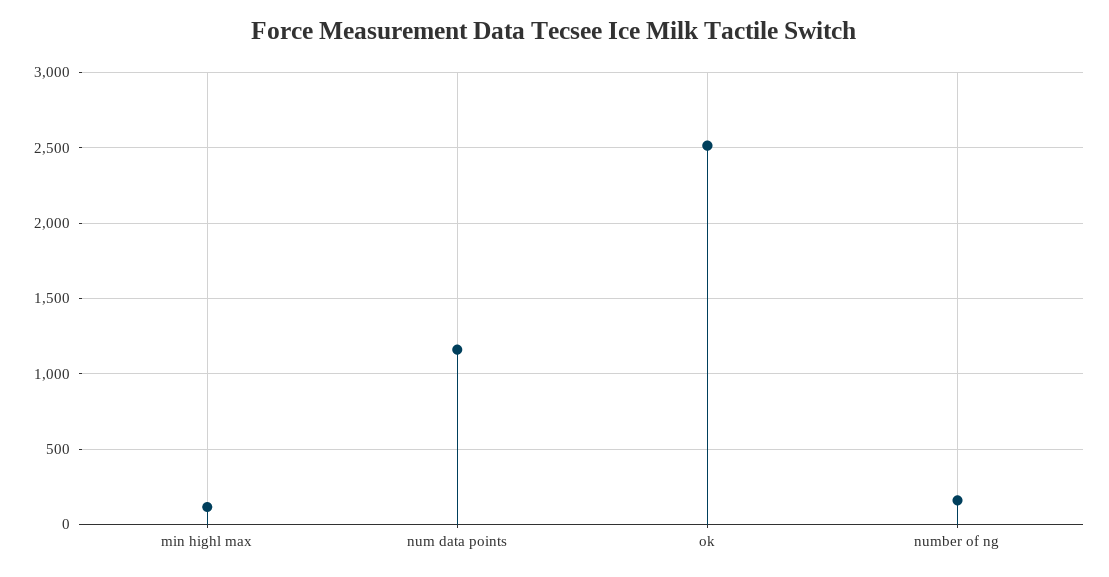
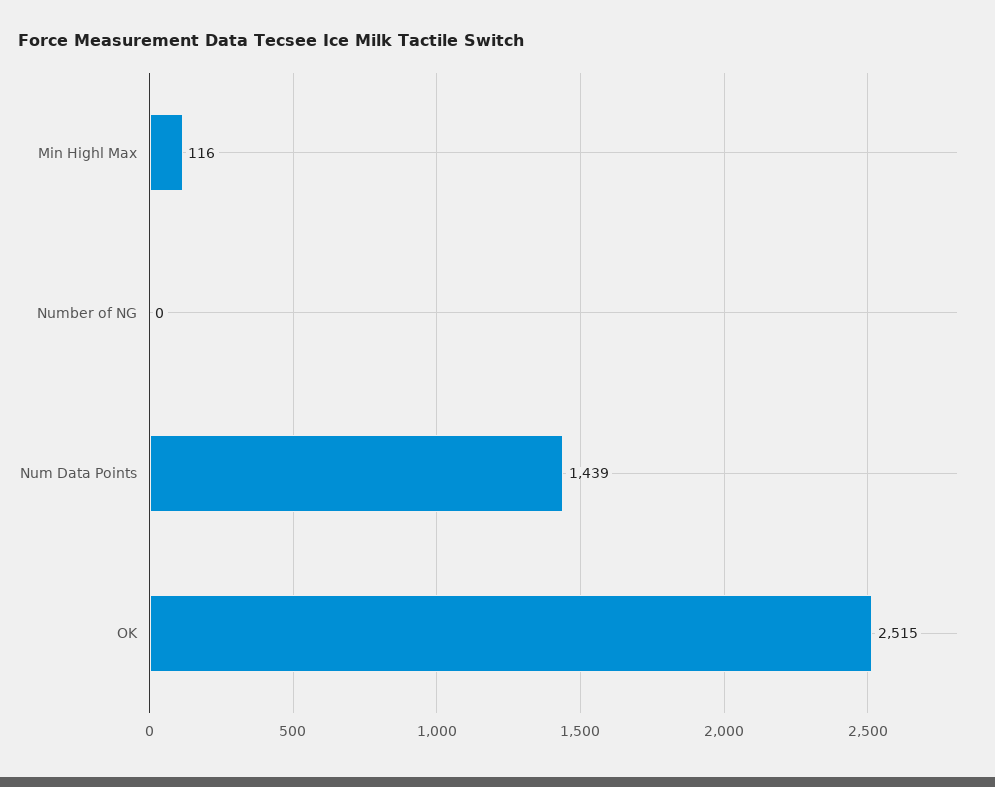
  {
    "min highl max": 116,
-   "num data points": 1150,
+   "num data points": 1439,
    "ok": 2515,
-   "number of ng": 150
+   "number of ng": 0
  }

